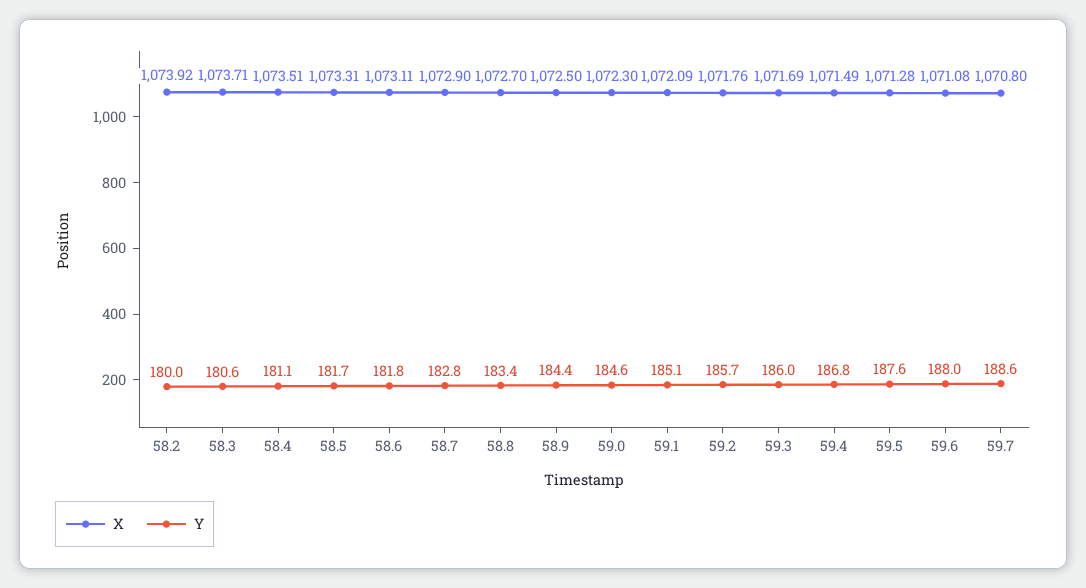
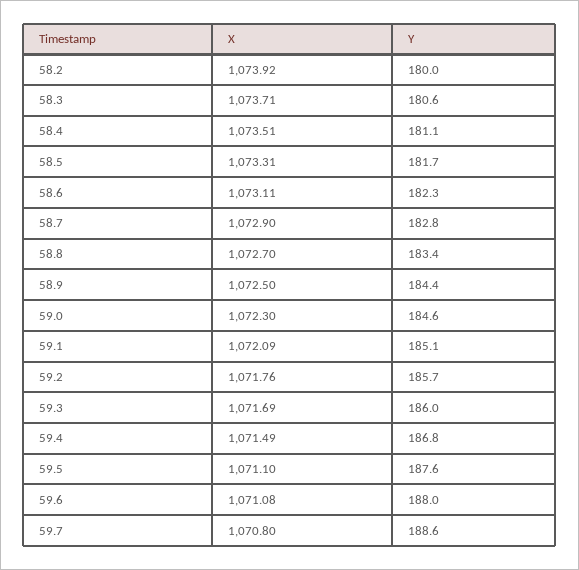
  {
    "X": {
      "58.2": 1073.92,
      "58.3": 1073.71,
      "58.4": 1073.51,
      "58.5": 1073.31,
      "58.6": 1073.11,
      "58.7": 1072.9,
      "58.8": 1072.7,
      "58.9": 1072.5,
      "59.0": 1072.3,
      "59.1": 1072.09,
      "59.2": 1071.76,
      "59.3": 1071.69,
      "59.4": 1071.49,
-     "59.5": 1071.28,
+     "59.5": 1071.1,
      "59.6": 1071.08,
      "59.7": 1070.8
    },
    "Y": {
      "58.2": 180,
      "58.3": 180.6,
      "58.4": 181.1,
      "58.5": 181.7,
-     "58.6": 181.8,
+     "58.6": 182.3,
      "58.7": 182.8,
      "58.8": 183.4,
      "58.9": 184.4,
      "59.0": 184.6,
      "59.1": 185.1,
      "59.2": 185.7,
      "59.3": 186,
      "59.4": 186.8,
      "59.5": 187.6,
      "59.6": 188,
      "59.7": 188.6
    }
  }

